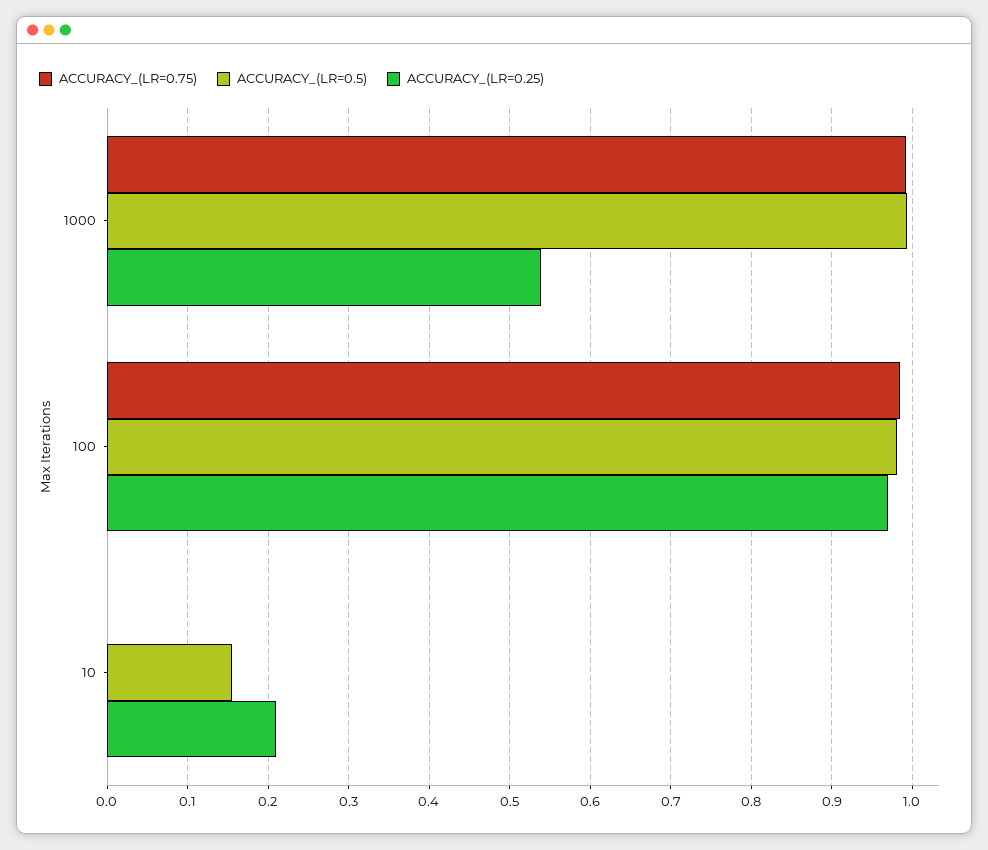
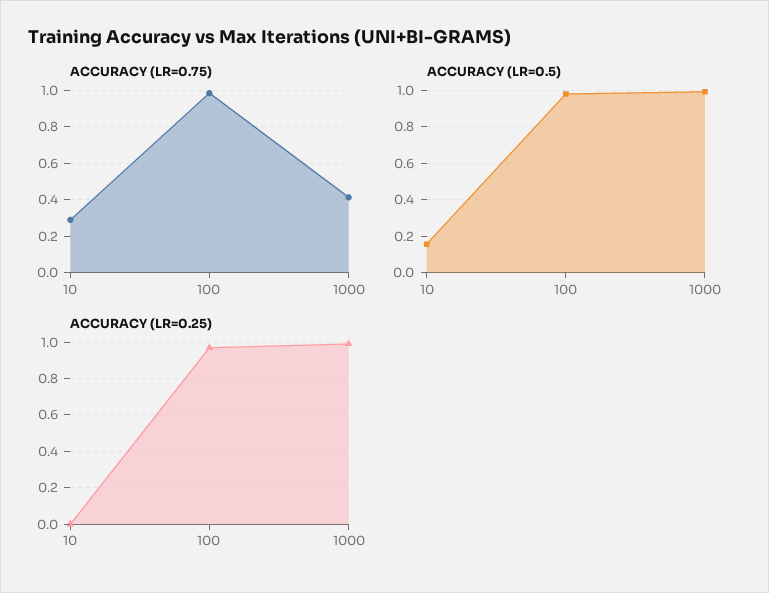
  {
    "ACCURACY_(LR=0.75)": {
-     "1000": 0.99,
+     "1000": 0.4,
      "100": 0.98,
-     "10": 0
+     "10": 0.3
    },
    "ACCURACY_(LR=0.5)": {
      "1000": 0.99,
      "100": 0.98,
      "10": 0.16
    },
    "ACCURACY_(LR=0.25)": {
-     "1000": 0.54,
+     "1000": 1,
      "100": 0.97,
-     "10": 0.21
+     "10": 0
    }
  }

